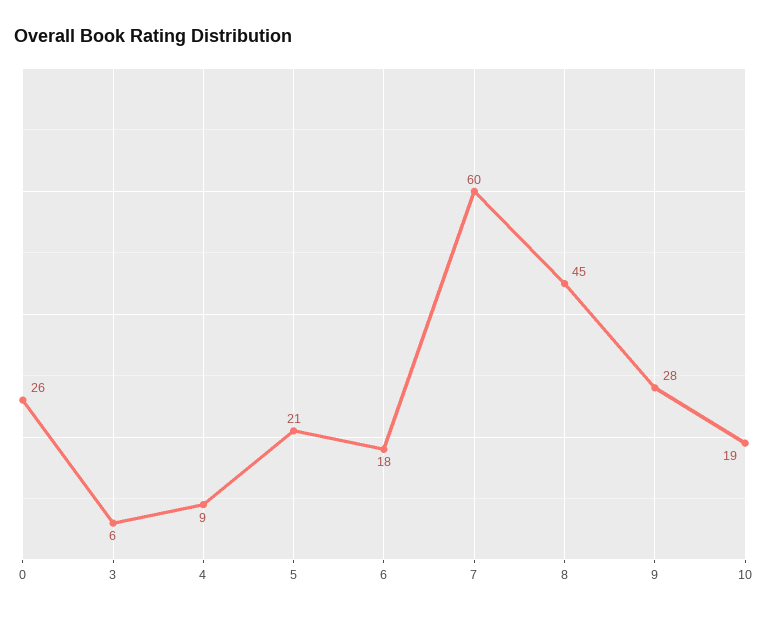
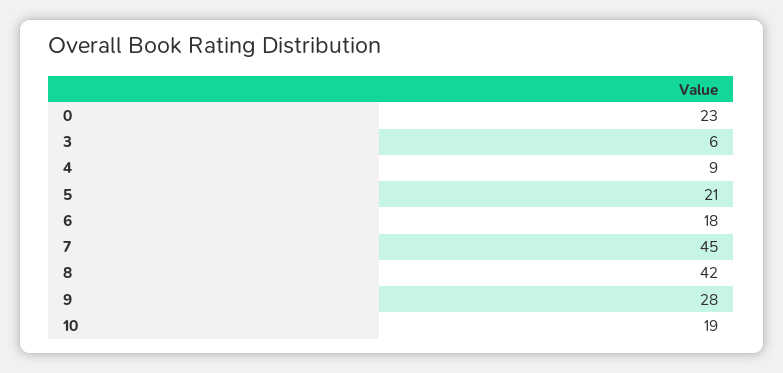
  {
-   "0": 26,
+   "0": 23,
    "3": 6,
    "4": 9,
    "5": 21,
    "6": 18,
-   "7": 60,
+   "7": 45,
-   "8": 45,
+   "8": 42,
    "9": 28,
    "10": 19
  }

